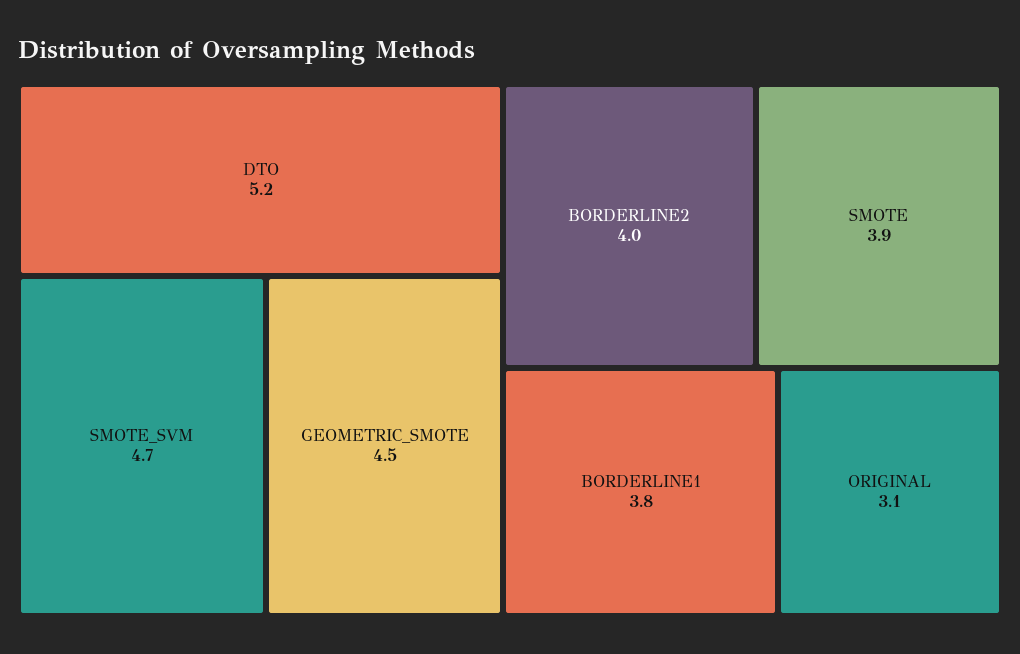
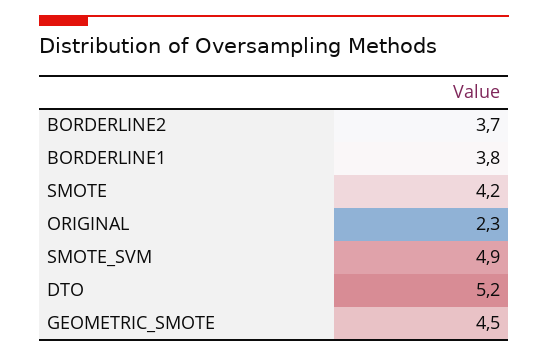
  {
    "DTO": 5.2,
-   "SMOTE_SVM": 4.7,
+   "SMOTE_SVM": 4.9,
    "GEOMETRIC_SMOTE": 4.5,
-   "BORDERLINE2": 4,
+   "BORDERLINE2": 3.7,
-   "SMOTE": 3.9,
+   "SMOTE": 4.2,
    "BORDERLINE1": 3.8,
-   "ORIGINAL": 3.1
+   "ORIGINAL": 2.3
  }

